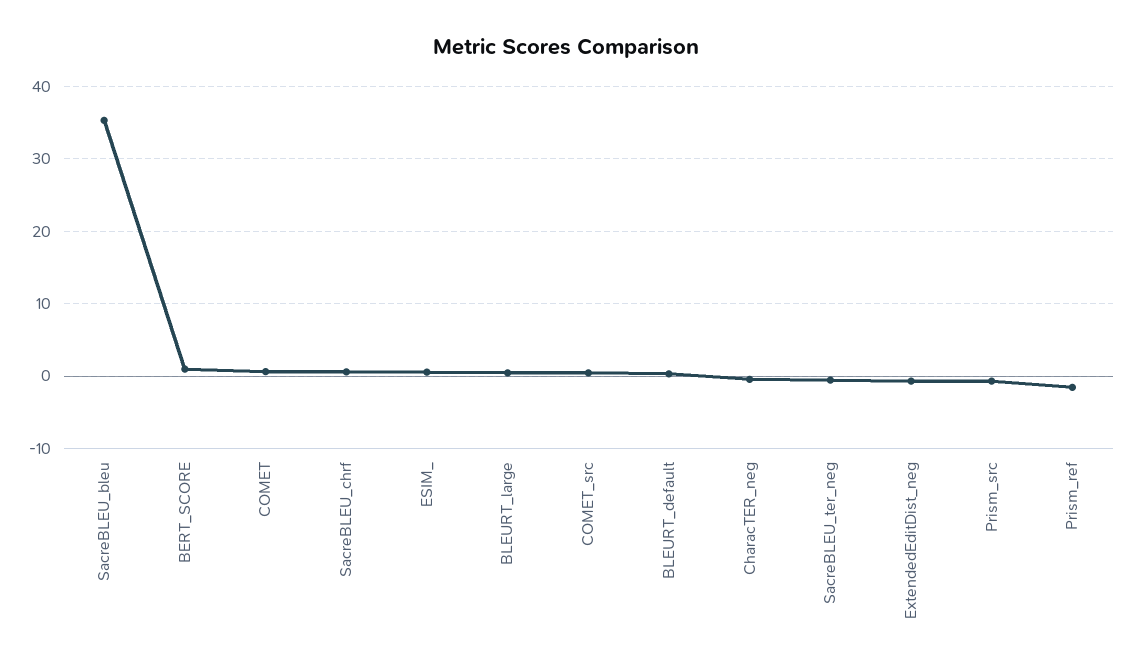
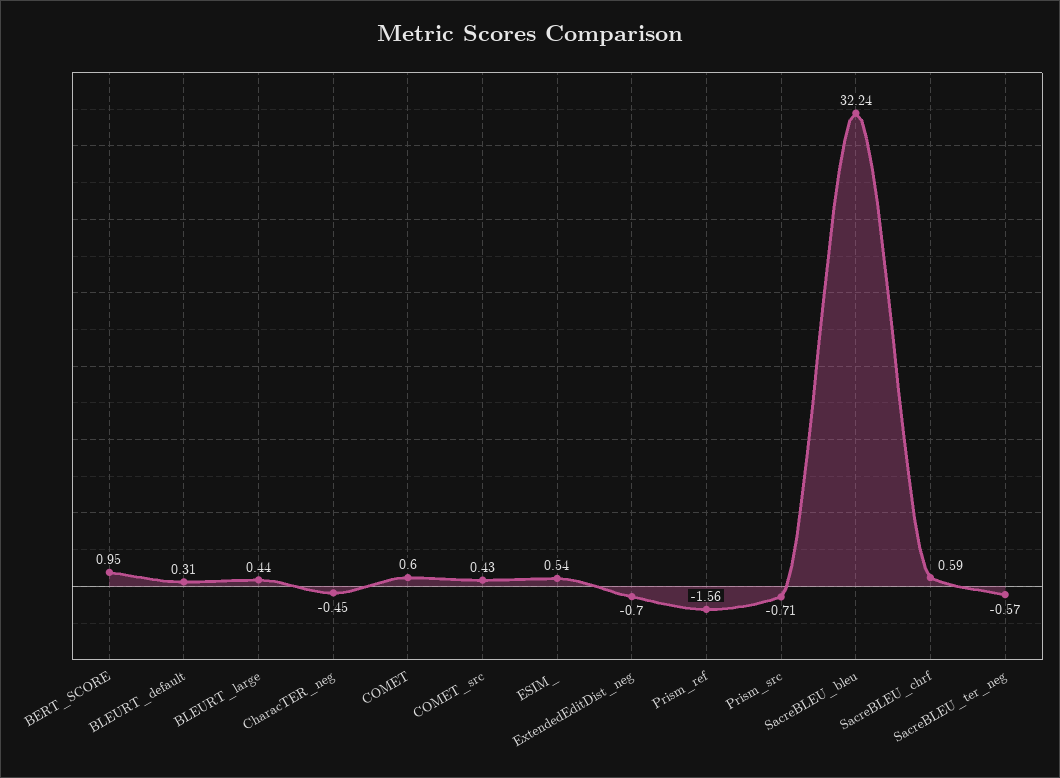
  {
-   "SacreBLEU_bleu": 35,
+   "SacreBLEU_bleu": 32.24,
    "BERT_SCORE": 0.95,
    "COMET": 0.6,
    "SacreBLEU_chrf": 0.59,
    "ESIM_": 0.54,
    "BLEURT_large": 0.44,
    "COMET_src": 0.43,
    "BLEURT_default": 0.31,
    "CharacTER_neg": -0.45,
    "SacreBLEU_ter_neg": -0.57,
    "ExtendedEditDist_neg": -0.7,
    "Prism_src": -0.71,
    "Prism_ref": -1.56
  }

